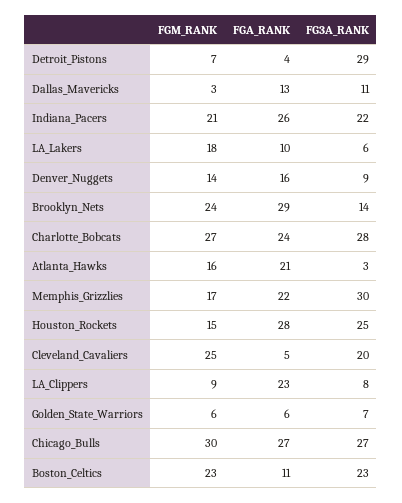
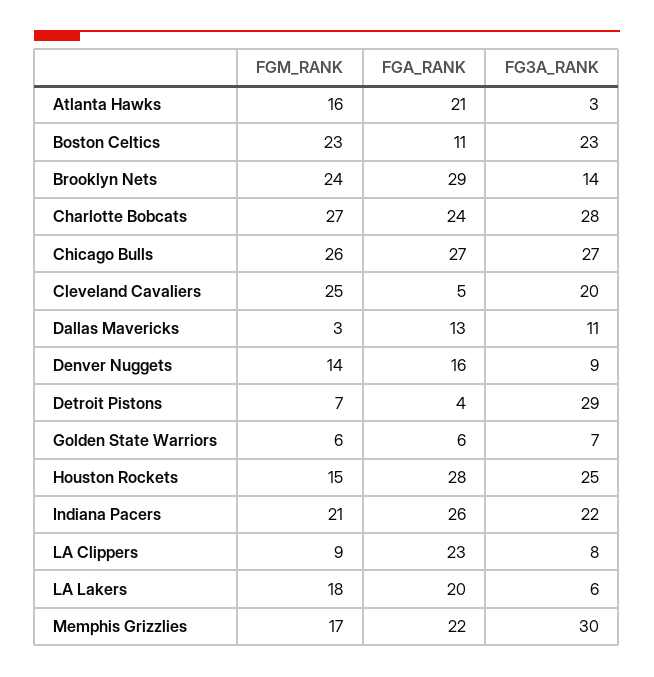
  {
    "FGM_RANK": {
      "Detroit_Pistons": 7,
      "Dallas_Mavericks": 3,
      "Indiana_Pacers": 21,
      "LA_Lakers": 18,
      "Denver_Nuggets": 14,
      "Brooklyn_Nets": 24,
      "Charlotte_Bobcats": 27,
      "Atlanta_Hawks": 16,
      "Memphis_Grizzlies": 17,
      "Houston_Rockets": 15,
      "Cleveland_Cavaliers": 25,
      "LA_Clippers": 9,
      "Golden_State_Warriors": 6,
-     "Chicago_Bulls": 30,
+     "Chicago_Bulls": 26,
      "Boston_Celtics": 23
    },
    "FGA_RANK": {
      "Detroit_Pistons": 4,
      "Dallas_Mavericks": 13,
      "Indiana_Pacers": 26,
-     "LA_Lakers": 10,
+     "LA_Lakers": 20,
      "Denver_Nuggets": 16,
      "Brooklyn_Nets": 29,
      "Charlotte_Bobcats": 24,
      "Atlanta_Hawks": 21,
      "Memphis_Grizzlies": 22,
      "Houston_Rockets": 28,
      "Cleveland_Cavaliers": 5,
      "LA_Clippers": 23,
      "Golden_State_Warriors": 6,
      "Chicago_Bulls": 27,
      "Boston_Celtics": 11
    },
    "FG3A_RANK": {
      "Detroit_Pistons": 29,
      "Dallas_Mavericks": 11,
      "Indiana_Pacers": 22,
      "LA_Lakers": 6,
      "Denver_Nuggets": 9,
      "Brooklyn_Nets": 14,
      "Charlotte_Bobcats": 28,
      "Atlanta_Hawks": 3,
      "Memphis_Grizzlies": 30,
      "Houston_Rockets": 25,
      "Cleveland_Cavaliers": 20,
      "LA_Clippers": 8,
      "Golden_State_Warriors": 7,
      "Chicago_Bulls": 27,
      "Boston_Celtics": 23
    }
  }

